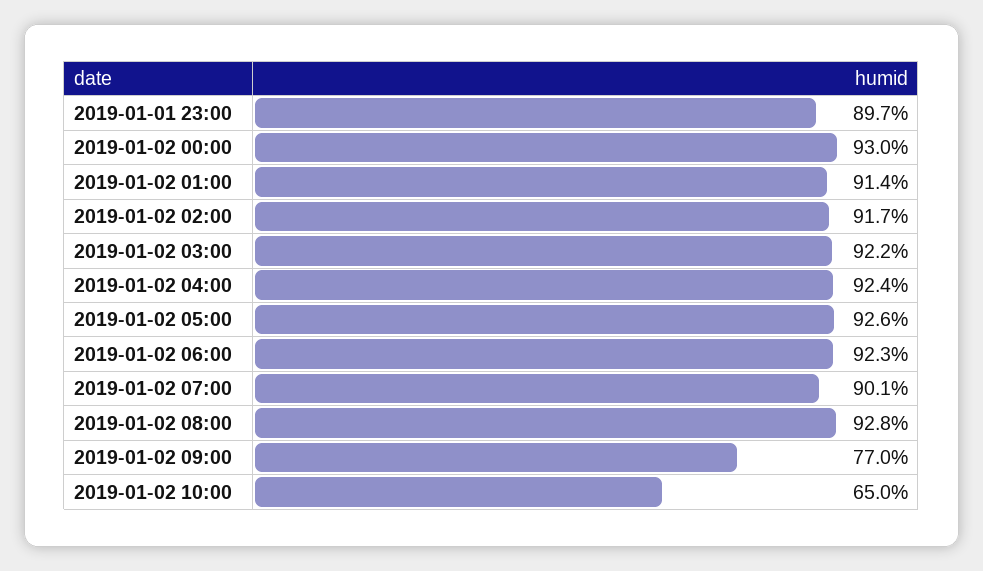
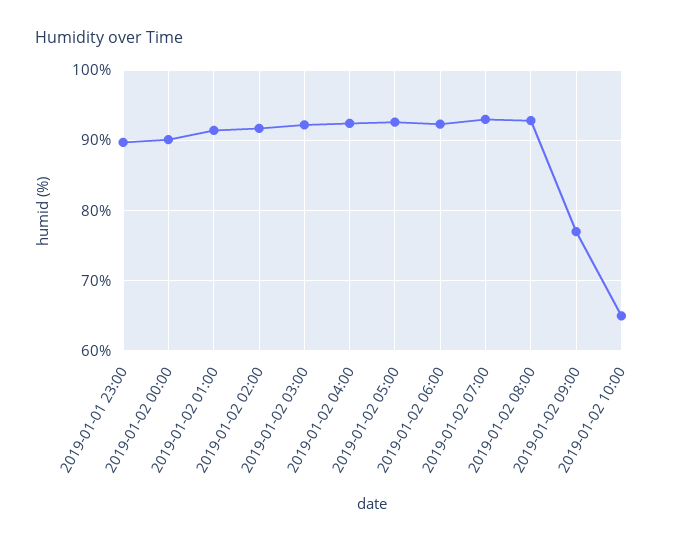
  {
    "2019-01-01 23:00": 89.7,
-   "2019-01-02 00:00": 93,
+   "2019-01-02 00:00": 90,
    "2019-01-02 01:00": 91.4,
    "2019-01-02 02:00": 91.7,
    "2019-01-02 03:00": 92.2,
    "2019-01-02 04:00": 92.4,
    "2019-01-02 05:00": 92.6,
    "2019-01-02 06:00": 92.3,
-   "2019-01-02 07:00": 90.1,
+   "2019-01-02 07:00": 93,
    "2019-01-02 08:00": 92.8,
    "2019-01-02 09:00": 77,
    "2019-01-02 10:00": 65
  }

